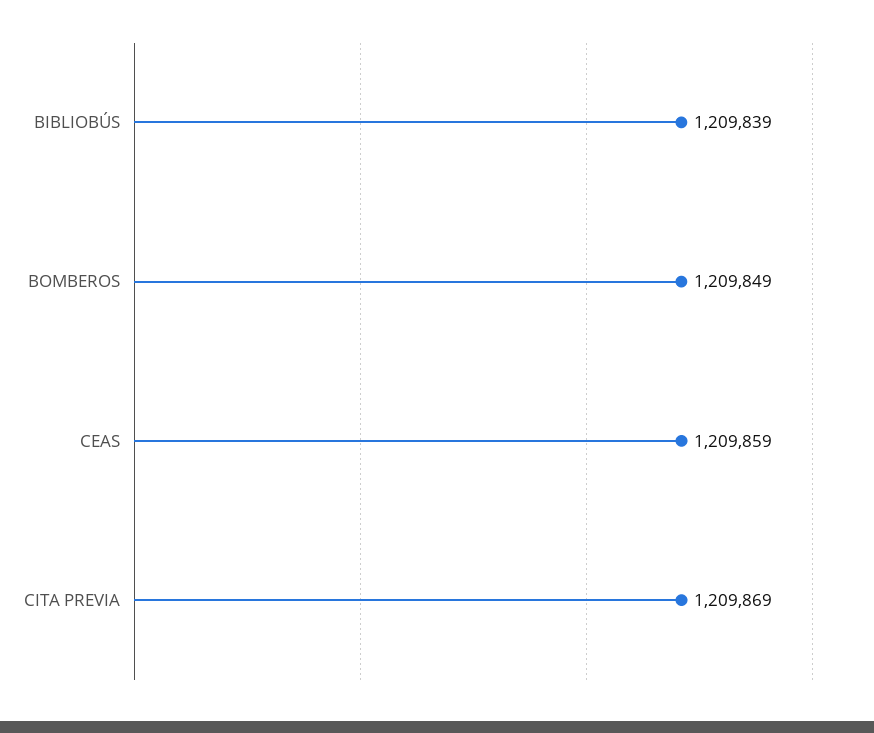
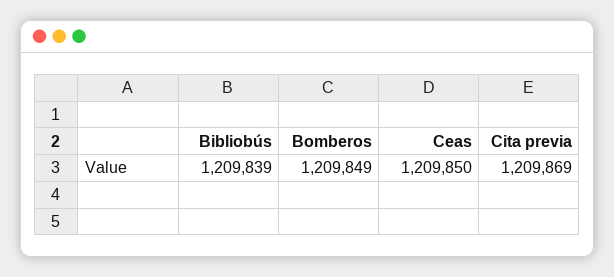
  {
    "BIBLIOBÚS": 1209839,
    "BOMBEROS": 1209849,
-   "CEAS": 1209859,
+   "CEAS": 1209850,
    "CITA PREVIA": 1209869
  }

